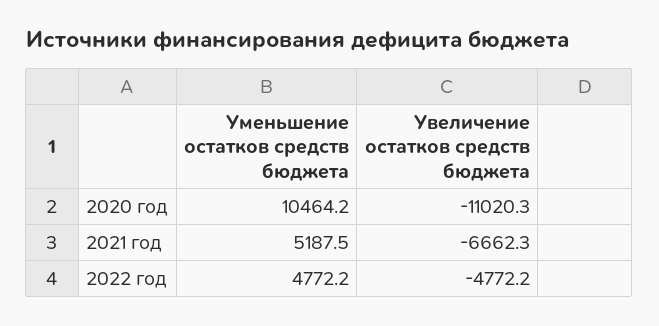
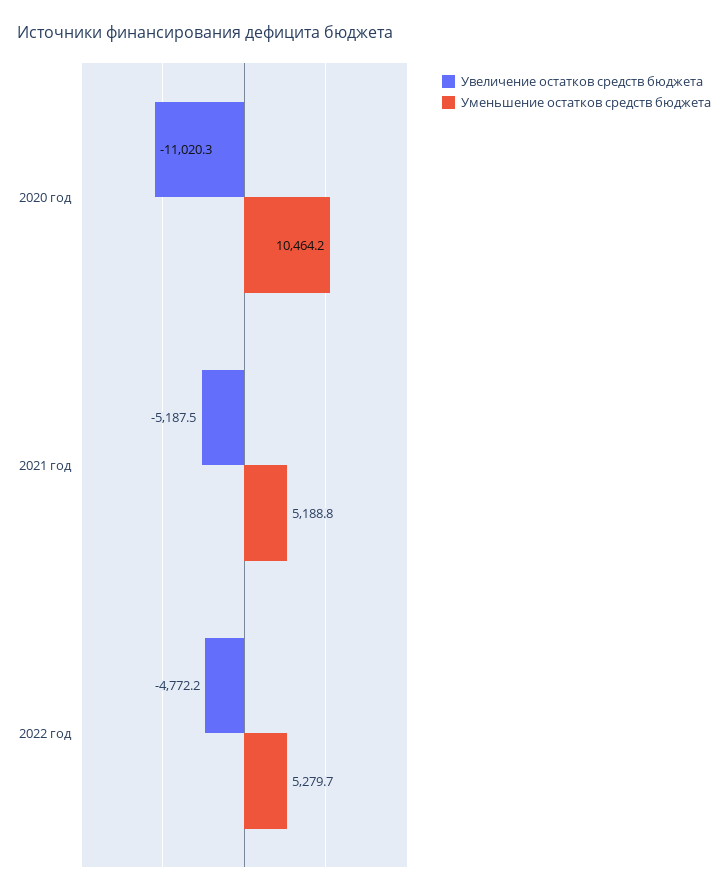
  {
    "Уменьшение остатков средств бюджета": {
      "2020 год": 10464.2,
-     "2021 год": 5187.5,
+     "2021 год": 5188.8,
-     "2022 год": 4772.2
+     "2022 год": 5279.7
    },
    "Увеличение остатков средств бюджета": {
      "2020 год": -11020.3,
-     "2021 год": -6662.3,
+     "2021 год": -5187.5,
      "2022 год": -4772.2
    }
  }

